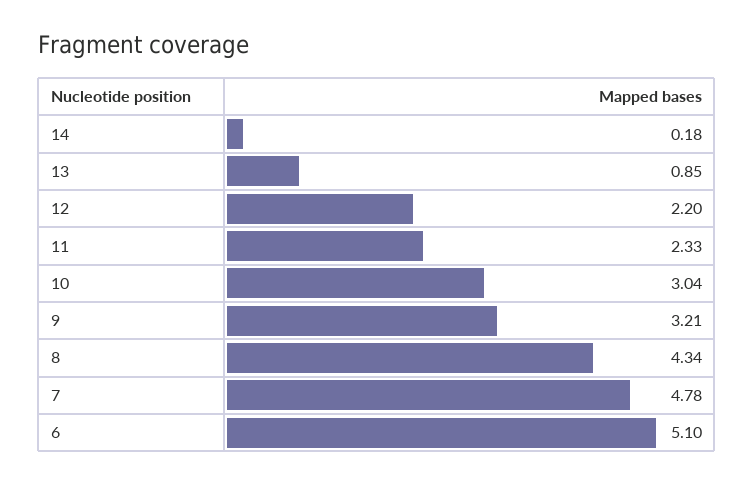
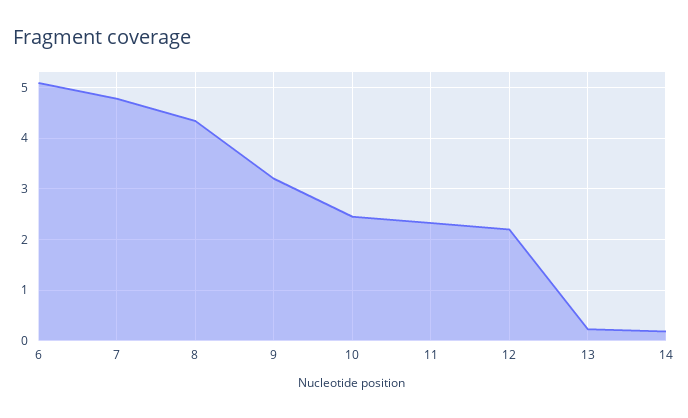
  {
    "14": 0.18,
-   "13": 0.85,
+   "13": 0.2,
    "12": 2.2,
    "11": 2.33,
-   "10": 3.04,
+   "10": 2.4,
    "9": 3.21,
    "8": 4.34,
    "7": 4.78,
    "6": 5.1
  }

